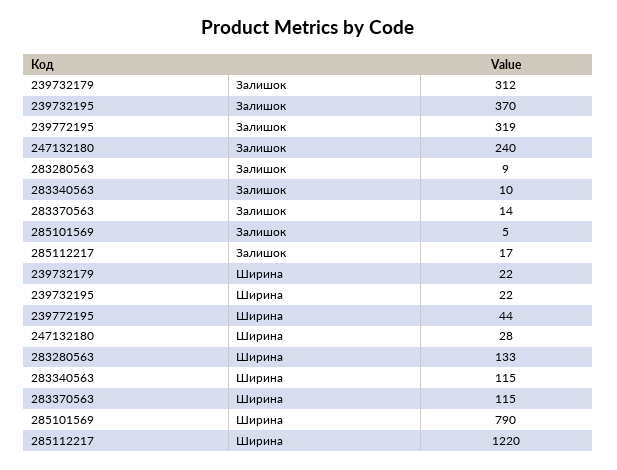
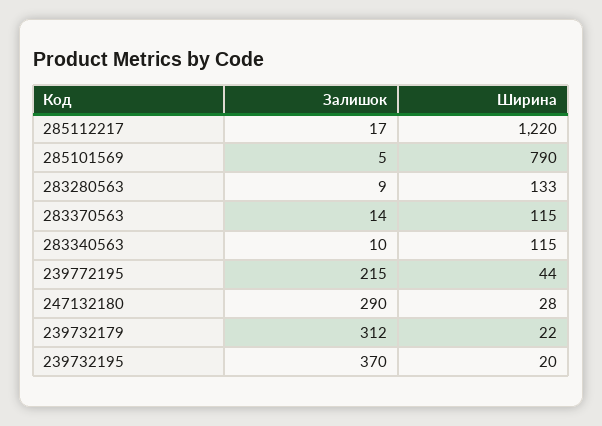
  {
    "239732179": {
      "Залишок": 312,
      "Ширина": 22
    },
    "239732195": {
      "Залишок": 370,
-     "Ширина": 22
+     "Ширина": 20
    },
    "239772195": {
-     "Залишок": 319,
+     "Залишок": 215,
      "Ширина": 44
    },
    "247132180": {
-     "Залишок": 240,
+     "Залишок": 290,
      "Ширина": 28
    },
    "283280563": {
      "Залишок": 9,
      "Ширина": 133
    },
    "283340563": {
      "Залишок": 10,
      "Ширина": 115
    },
    "283370563": {
      "Залишок": 14,
      "Ширина": 115
    },
    "285101569": {
      "Залишок": 5,
      "Ширина": 790
    },
    "285112217": {
      "Залишок": 17,
      "Ширина": 1220
    }
  }

